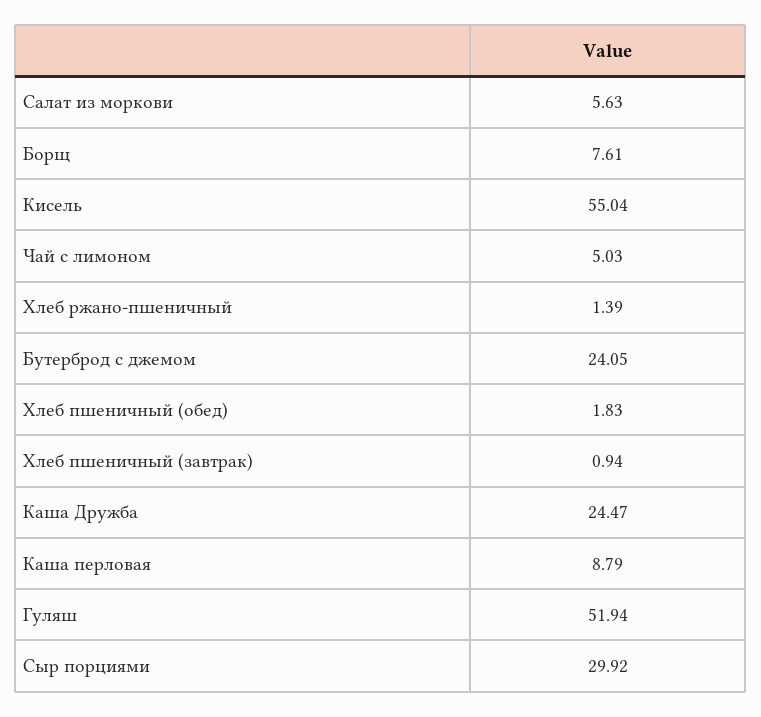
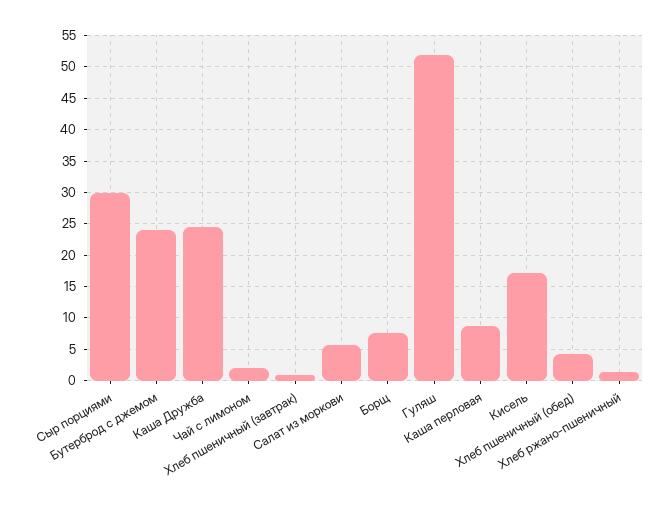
  {
    "Салат из моркови": 5.63,
    "Борщ": 7.61,
-   "Кисель": 55.04,
+   "Кисель": 17,
-   "Чай с лимоном": 5.03,
+   "Чай с лимоном": 2,
    "Хлеб ржано-пшеничный": 1.39,
    "Бутерброд с джемом": 24.05,
-   "Хлеб пшеничный (обед)": 1.83,
+   "Хлеб пшеничный (обед)": 4,
    "Хлеб пшеничный (завтрак)": 0.94,
    "Каша Дружба": 24.47,
    "Каша перловая": 8.79,
    "Гуляш": 51.94,
    "Сыр порциями": 29.92
  }

